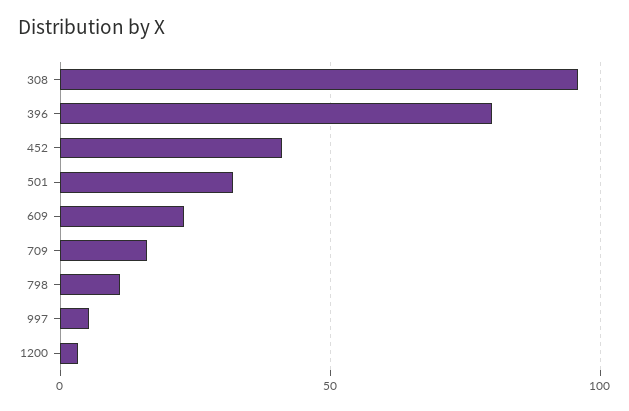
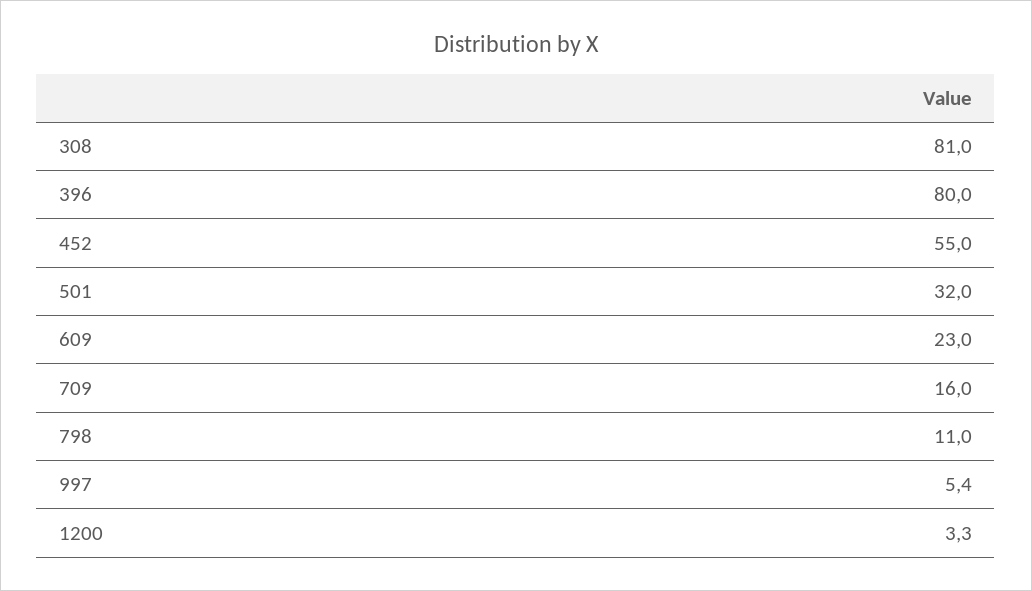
  {
-   "308": 95,
+   "308": 81,
    "396": 80,
-   "452": 40,
+   "452": 55,
    "501": 32,
    "609": 23,
    "709": 16,
    "798": 11,
    "997": 5.4,
    "1200": 3.3
  }

